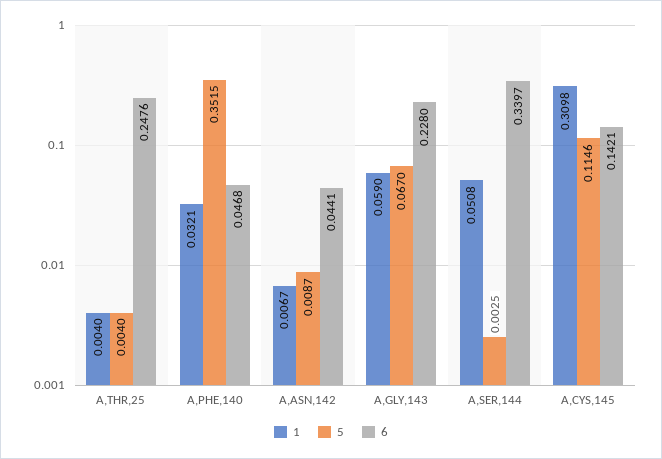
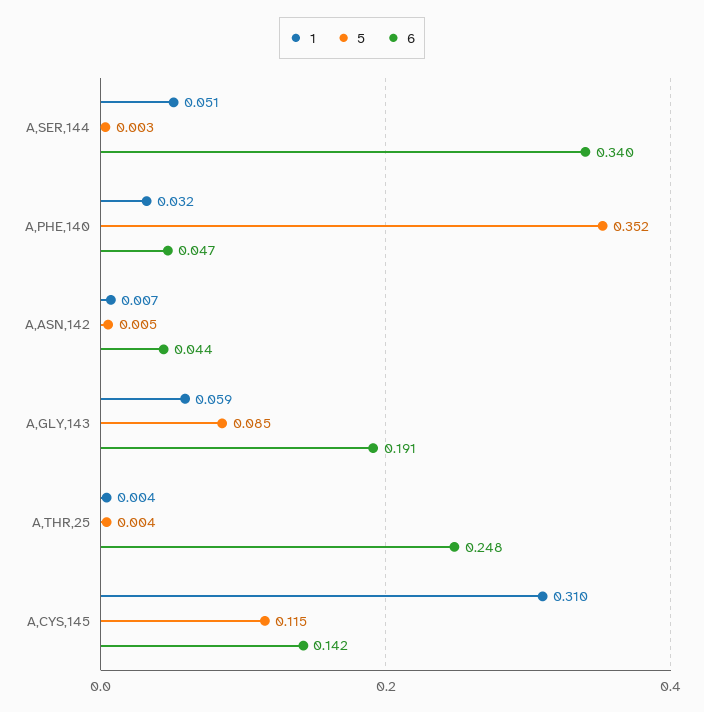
  {
    "1": {
      "A,THR,25": 0.004,
      "A,PHE,140": 0.0321,
      "A,ASN,142": 0.0067,
      "A,GLY,143": 0.059,
      "A,SER,144": 0.0508,
      "A,CYS,145": 0.3098
    },
    "5": {
      "A,THR,25": 0.004,
      "A,PHE,140": 0.3515,
-     "A,ASN,142": 0.0087,
+     "A,ASN,142": 0.005,
-     "A,GLY,143": 0.067,
+     "A,GLY,143": 0.085,
      "A,SER,144": 0.0025,
      "A,CYS,145": 0.1146
    },
    "6": {
      "A,THR,25": 0.2476,
      "A,PHE,140": 0.0468,
      "A,ASN,142": 0.0441,
-     "A,GLY,143": 0.228,
+     "A,GLY,143": 0.191,
      "A,SER,144": 0.3397,
      "A,CYS,145": 0.1421
    }
  }

